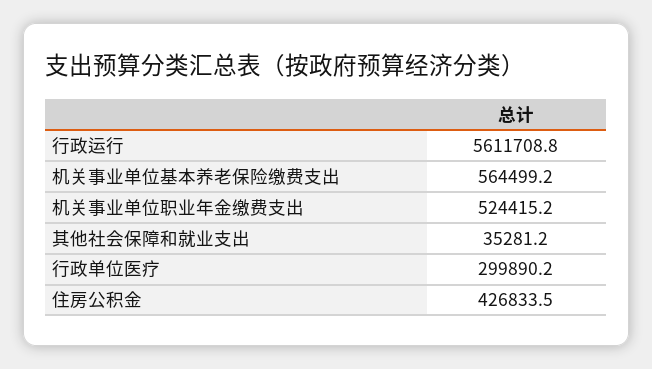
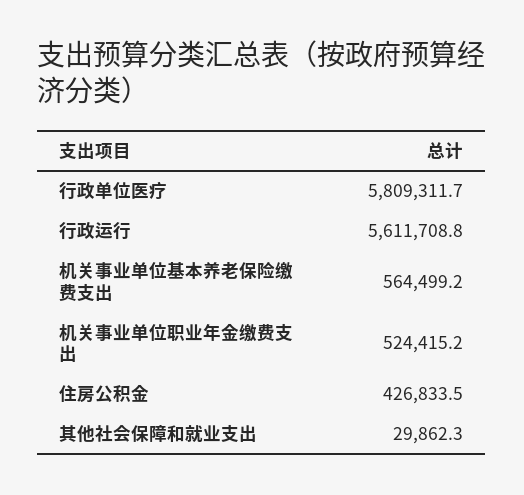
  {
    "行政运行": 5611708.8,
    "机关事业单位基本养老保险缴费支出": 564499.2,
    "机关事业单位职业年金缴费支出": 524415.2,
-   "其他社会保障和就业支出": 35281.2,
+   "其他社会保障和就业支出": 29862.3,
-   "行政单位医疗": 299890.2,
+   "行政单位医疗": 5809311.7,
    "住房公积金": 426833.5
  }

